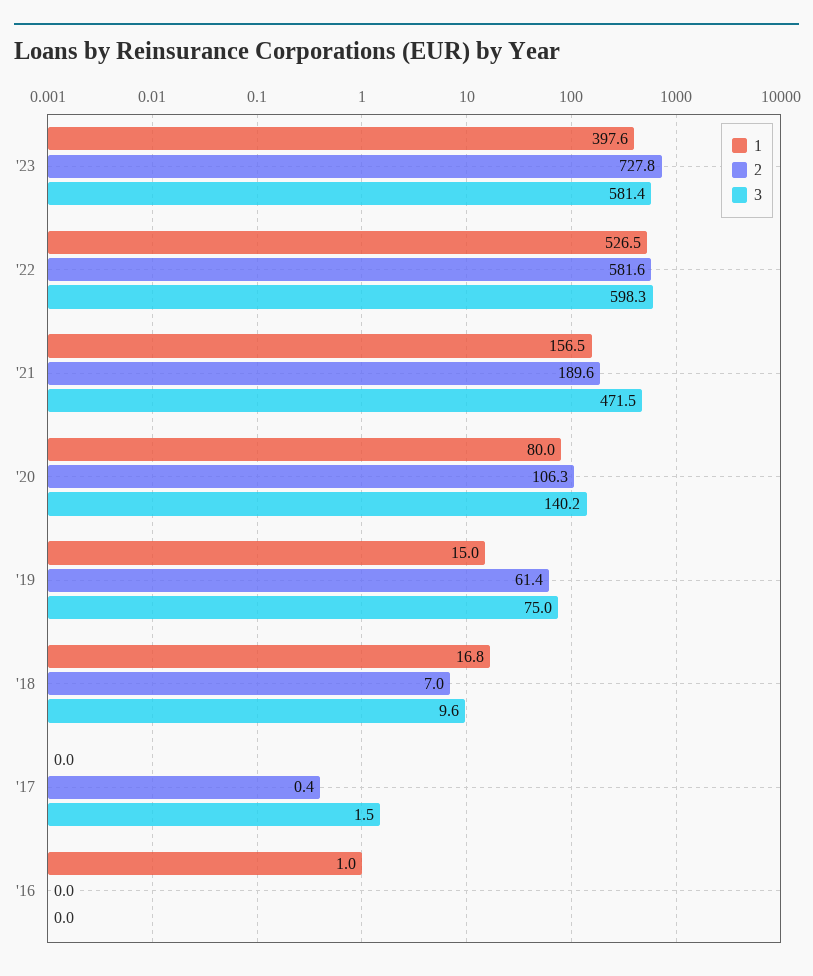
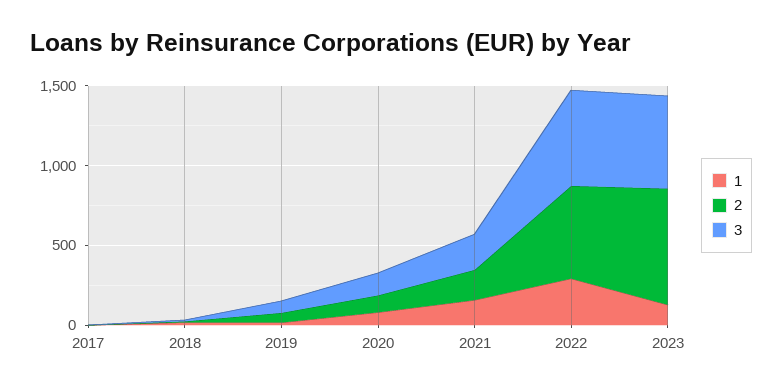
  {
    "1": {
-     "'23": 397.6,
+     "'23": 100,
-     "'22": 526.5,
+     "'22": 300,
      "'21": 156.5,
      "'20": 80,
      "'19": 15,
      "'18": 16.8,
-     "'17": 0,
+     "'17": 0
-     "'16": 1
    },
    "2": {
      "'23": 727.8,
      "'22": 581.6,
      "'21": 189.6,
      "'20": 106.3,
      "'19": 61.4,
      "'18": 7,
-     "'17": 0.4,
+     "'17": 0.4
-     "'16": 0
    },
    "3": {
      "'23": 581.4,
      "'22": 598.3,
-     "'21": 471.5,
+     "'21": 200,
      "'20": 140.2,
      "'19": 75,
      "'18": 9.6,
-     "'17": 1.5,
+     "'17": 1.5
-     "'16": 0
    }
  }

